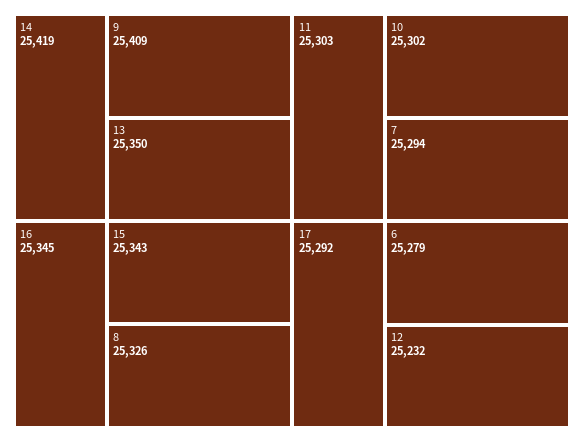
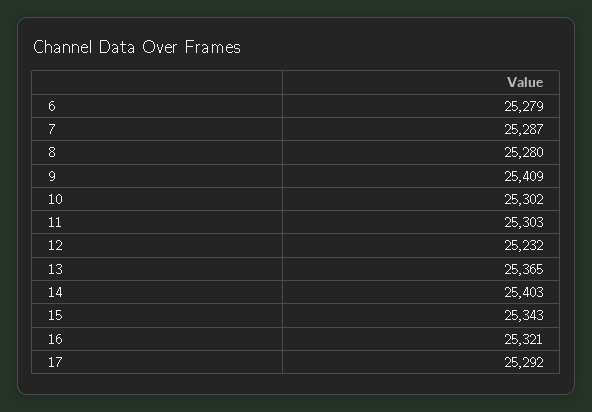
  {
-   "14": 25419,
+   "14": 25403,
    "9": 25409,
-   "13": 25350,
+   "13": 25365,
-   "16": 25345,
+   "16": 25321,
    "15": 25343,
-   "8": 25326,
+   "8": 25280,
    "11": 25303,
    "10": 25302,
-   "7": 25294,
+   "7": 25287,
    "17": 25292,
    "6": 25279,
    "12": 25232
  }

